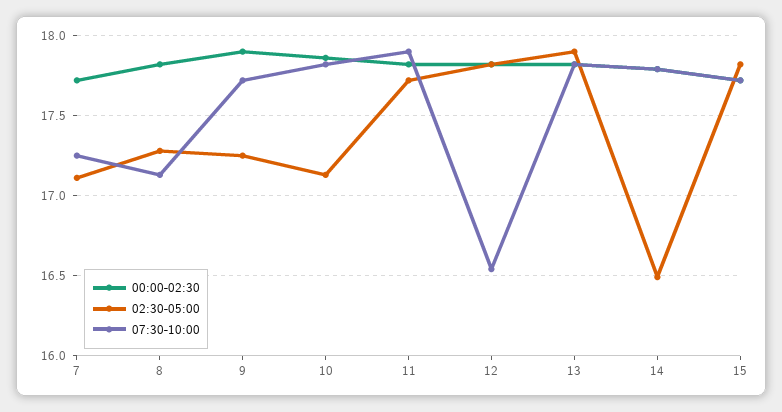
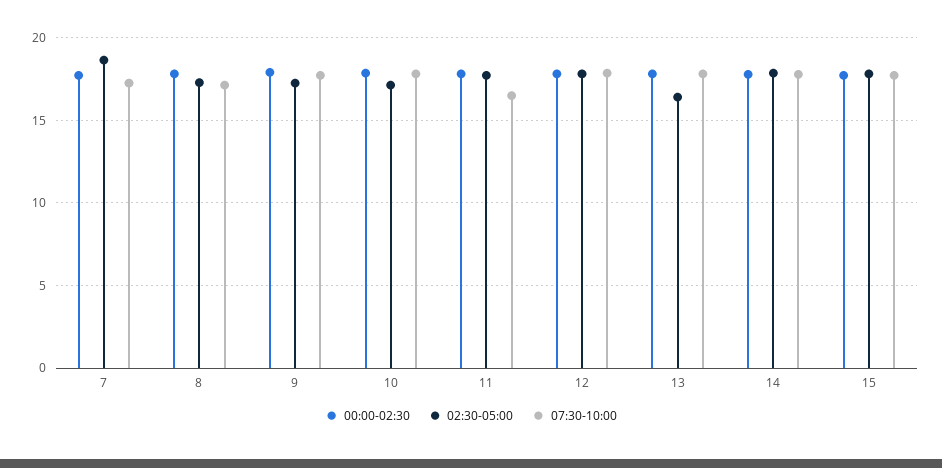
  {
    "00:00-02:30": {
      "7": 17.7,
      "8": 17.8,
      "9": 17.9,
      "10": 17.85,
      "11": 17.8,
      "12": 17.8,
      "13": 17.8,
      "14": 17.8,
      "15": 17.7
    },
    "02:30-05:00": {
-     "7": 17.1,
+     "7": 18.5,
      "8": 17.3,
      "9": 17.25,
      "10": 17.15,
      "11": 17.7,
      "12": 17.8,
-     "13": 17.9,
+     "13": 16.5,
-     "14": 16.5,
+     "14": 18,
      "15": 17.8
    },
    "07:30-10:00": {
      "7": 17.25,
      "8": 17.15,
      "9": 17.7,
      "10": 17.8,
-     "11": 17.9,
+     "11": 16.5,
-     "12": 16.55,
+     "12": 18,
      "13": 17.8,
      "14": 17.8,
      "15": 17.7
    }
  }

